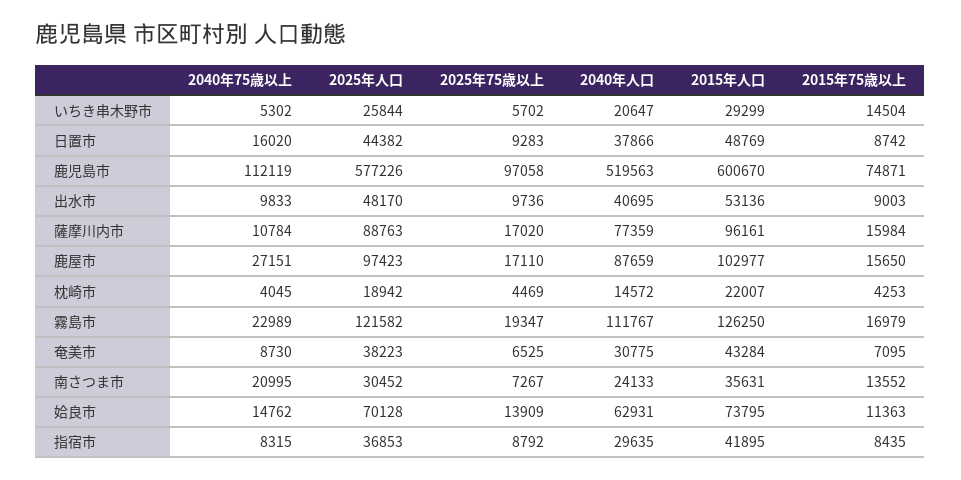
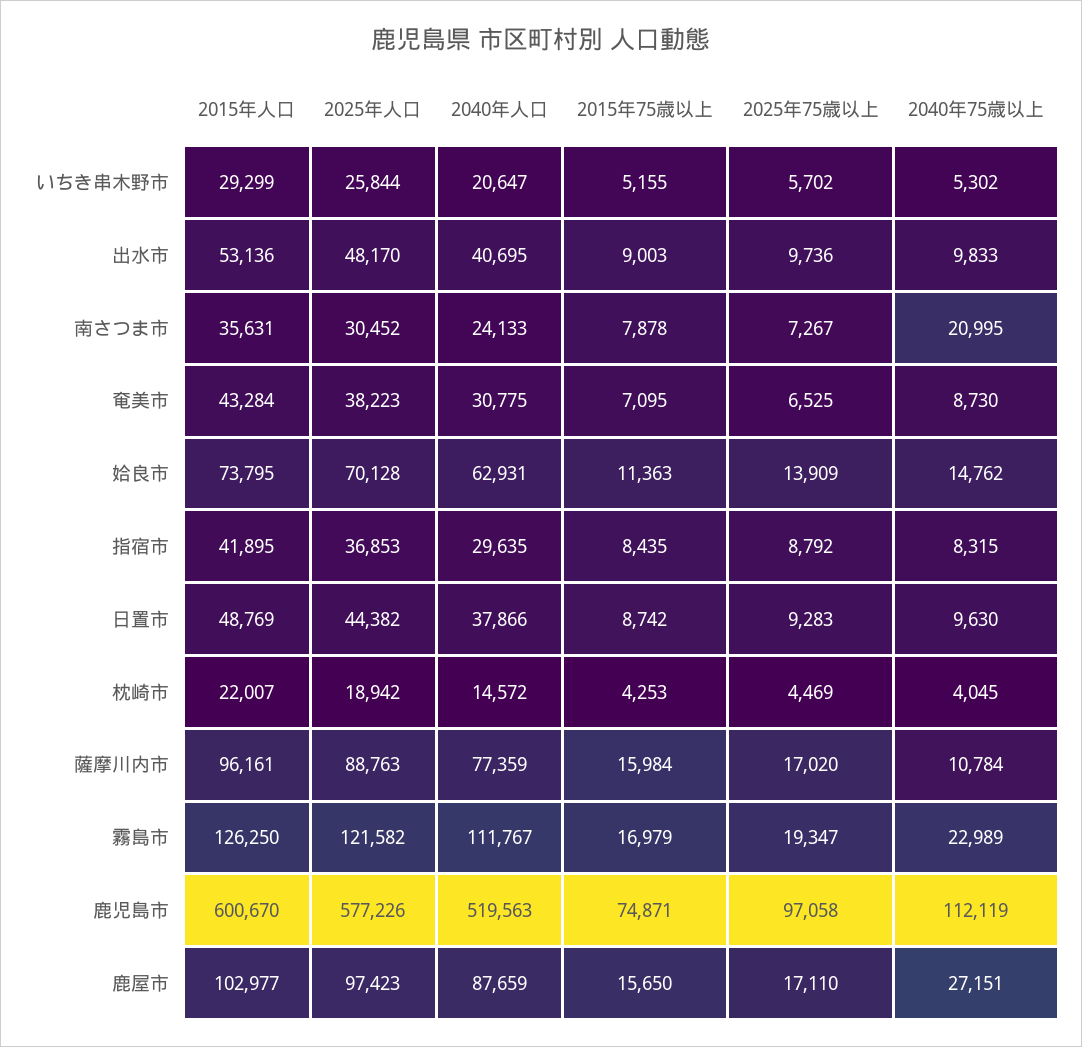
  {
    "2040年75歳以上": {
      "いちき串木野市": 5302,
-     "日置市": 16020,
+     "日置市": 9630,
      "鹿児島市": 112119,
      "出水市": 9833,
      "薩摩川内市": 10784,
      "鹿屋市": 27151,
      "枕崎市": 4045,
      "霧島市": 22989,
      "奄美市": 8730,
      "南さつま市": 20995,
      "姶良市": 14762,
      "指宿市": 8315
    },
    "2025年人口": {
      "いちき串木野市": 25844,
      "日置市": 44382,
      "鹿児島市": 577226,
      "出水市": 48170,
      "薩摩川内市": 88763,
      "鹿屋市": 97423,
      "枕崎市": 18942,
      "霧島市": 121582,
      "奄美市": 38223,
      "南さつま市": 30452,
      "姶良市": 70128,
      "指宿市": 36853
    },
    "2025年75歳以上": {
      "いちき串木野市": 5702,
      "日置市": 9283,
      "鹿児島市": 97058,
      "出水市": 9736,
      "薩摩川内市": 17020,
      "鹿屋市": 17110,
      "枕崎市": 4469,
      "霧島市": 19347,
      "奄美市": 6525,
      "南さつま市": 7267,
      "姶良市": 13909,
      "指宿市": 8792
    },
    "2040年人口": {
      "いちき串木野市": 20647,
      "日置市": 37866,
      "鹿児島市": 519563,
      "出水市": 40695,
      "薩摩川内市": 77359,
      "鹿屋市": 87659,
      "枕崎市": 14572,
      "霧島市": 111767,
      "奄美市": 30775,
      "南さつま市": 24133,
      "姶良市": 62931,
      "指宿市": 29635
    },
    "2015年人口": {
      "いちき串木野市": 29299,
      "日置市": 48769,
      "鹿児島市": 600670,
      "出水市": 53136,
      "薩摩川内市": 96161,
      "鹿屋市": 102977,
      "枕崎市": 22007,
      "霧島市": 126250,
      "奄美市": 43284,
      "南さつま市": 35631,
      "姶良市": 73795,
      "指宿市": 41895
    },
    "2015年75歳以上": {
-     "いちき串木野市": 14504,
+     "いちき串木野市": 5155,
      "日置市": 8742,
      "鹿児島市": 74871,
      "出水市": 9003,
      "薩摩川内市": 15984,
      "鹿屋市": 15650,
      "枕崎市": 4253,
      "霧島市": 16979,
      "奄美市": 7095,
-     "南さつま市": 13552,
+     "南さつま市": 7878,
      "姶良市": 11363,
      "指宿市": 8435
    }
  }

